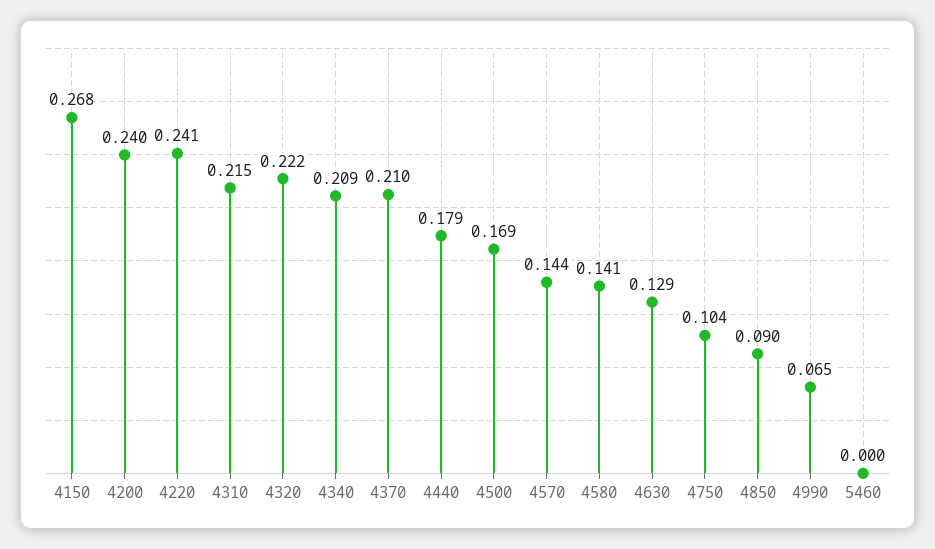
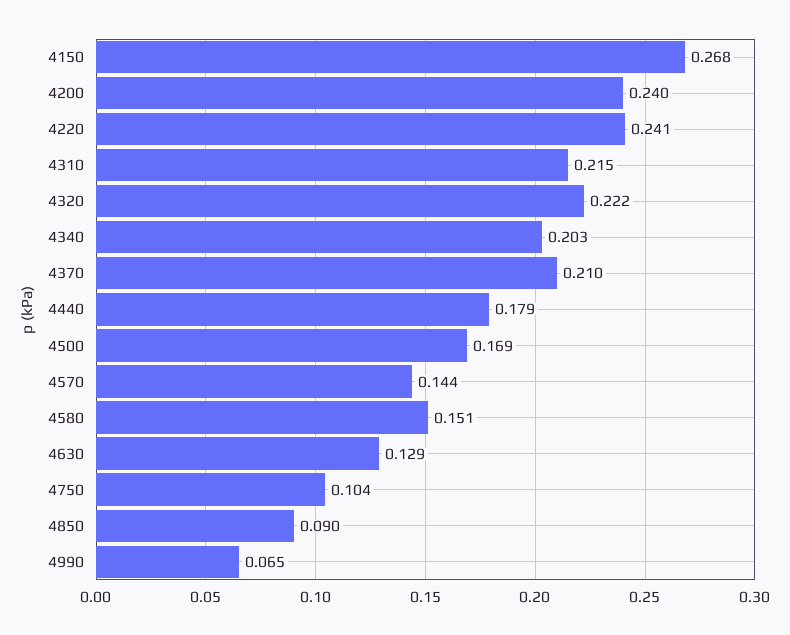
  {
    "4150": 0.268,
    "4200": 0.24,
    "4220": 0.241,
    "4310": 0.215,
    "4320": 0.222,
-   "4340": 0.209,
+   "4340": 0.203,
    "4370": 0.21,
    "4440": 0.179,
    "4500": 0.169,
    "4570": 0.144,
-   "4580": 0.141,
+   "4580": 0.151,
    "4630": 0.129,
    "4750": 0.104,
    "4850": 0.09,
-   "4990": 0.065,
+   "4990": 0.065
-   "5460": 0
  }

